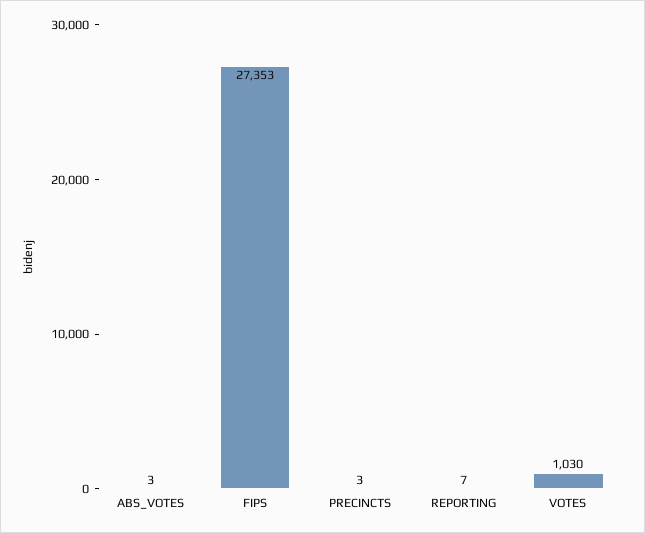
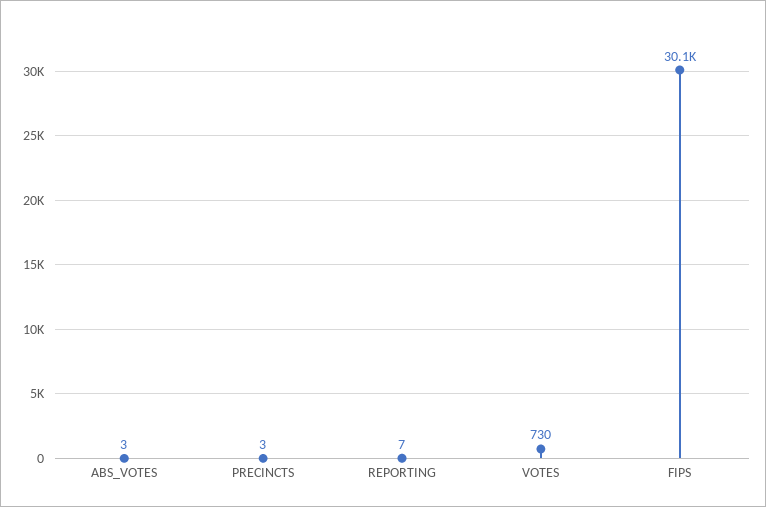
  {
    "ABS_VOTES": 3,
-   "FIPS": 27353,
+   "FIPS": 30100,
    "PRECINCTS": 3,
    "REPORTING": 7,
-   "VOTES": 1030
+   "VOTES": 730
  }

